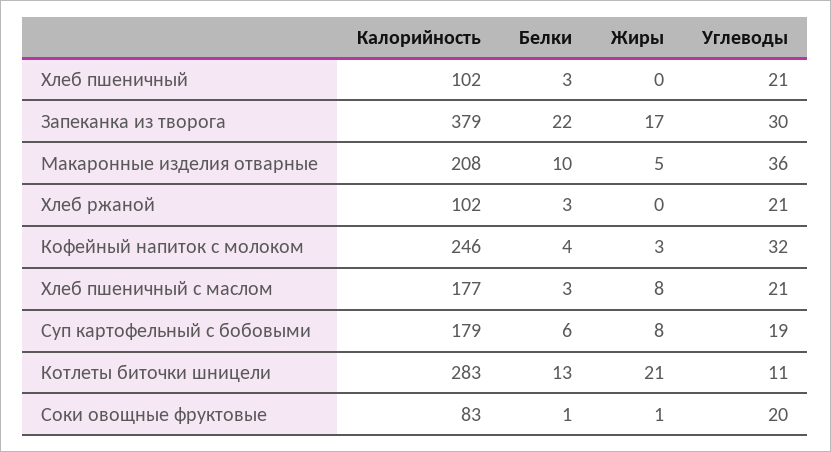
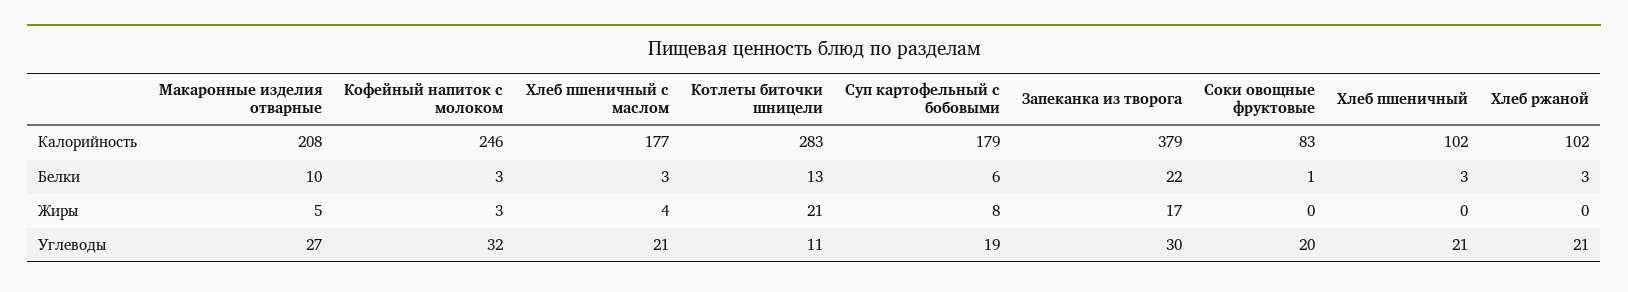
  {
    "Калорийность": {
      "Хлеб пшеничный": 102,
      "Запеканка из творога": 379,
      "Макаронные изделия отварные": 208,
      "Хлеб ржаной": 102,
      "Кофейный напиток с молоком": 246,
      "Хлеб пшеничный с маслом": 177,
      "Суп картофельный с бобовыми": 179,
      "Котлеты биточки шницели": 283,
      "Соки овощные фруктовые": 83
    },
    "Белки": {
      "Хлеб пшеничный": 3,
      "Запеканка из творога": 22,
      "Макаронные изделия отварные": 10,
      "Хлеб ржаной": 3,
-     "Кофейный напиток с молоком": 4,
+     "Кофейный напиток с молоком": 3,
      "Хлеб пшеничный с маслом": 3,
      "Суп картофельный с бобовыми": 6,
      "Котлеты биточки шницели": 13,
      "Соки овощные фруктовые": 1
    },
    "Жиры": {
      "Хлеб пшеничный": 0,
      "Запеканка из творога": 17,
      "Макаронные изделия отварные": 5,
      "Хлеб ржаной": 0,
      "Кофейный напиток с молоком": 3,
-     "Хлеб пшеничный с маслом": 8,
+     "Хлеб пшеничный с маслом": 4,
      "Суп картофельный с бобовыми": 8,
      "Котлеты биточки шницели": 21,
-     "Соки овощные фруктовые": 1
+     "Соки овощные фруктовые": 0
    },
    "Углеводы": {
      "Хлеб пшеничный": 21,
      "Запеканка из творога": 30,
-     "Макаронные изделия отварные": 36,
+     "Макаронные изделия отварные": 27,
      "Хлеб ржаной": 21,
      "Кофейный напиток с молоком": 32,
      "Хлеб пшеничный с маслом": 21,
      "Суп картофельный с бобовыми": 19,
      "Котлеты биточки шницели": 11,
      "Соки овощные фруктовые": 20
    }
  }

